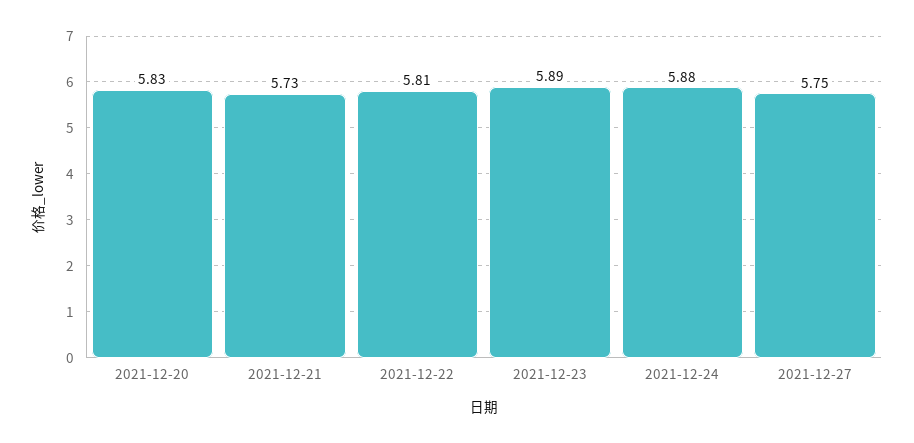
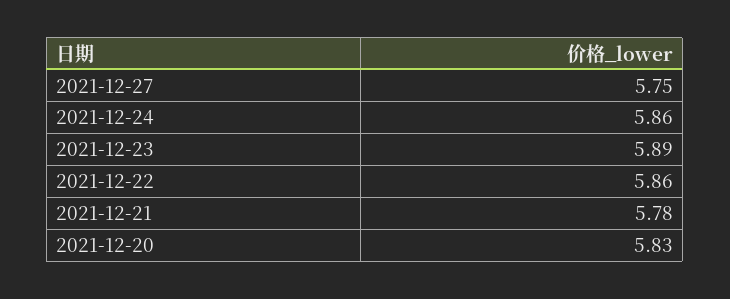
  {
    "2021-12-20": 5.83,
-   "2021-12-21": 5.73,
+   "2021-12-21": 5.78,
-   "2021-12-22": 5.81,
+   "2021-12-22": 5.86,
    "2021-12-23": 5.89,
-   "2021-12-24": 5.88,
+   "2021-12-24": 5.86,
    "2021-12-27": 5.75
  }

